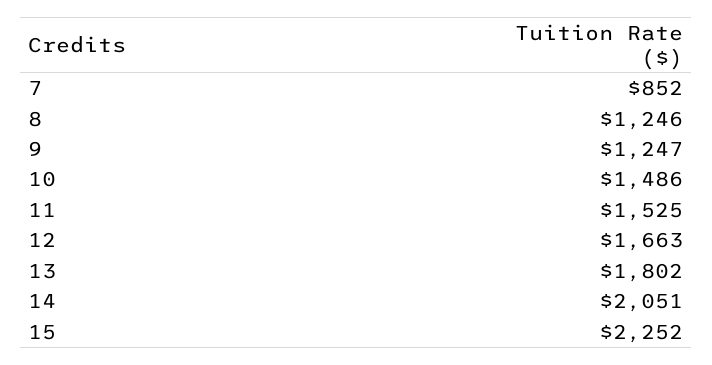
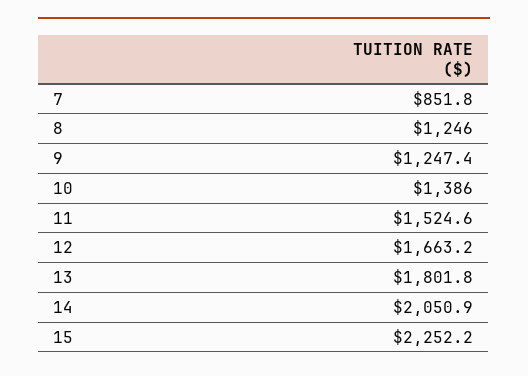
  {
    "7": 851.8,
    "8": 1246,
    "9": 1247.4,
-   "10": 1486,
+   "10": 1386,
    "11": 1524.6,
    "12": 1663.2,
    "13": 1801.8,
    "14": 2050.9,
    "15": 2252.2
  }

